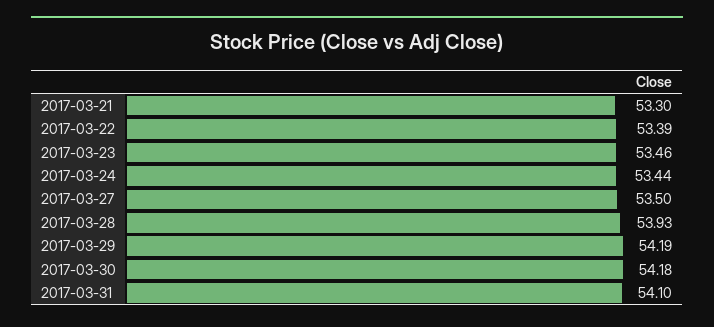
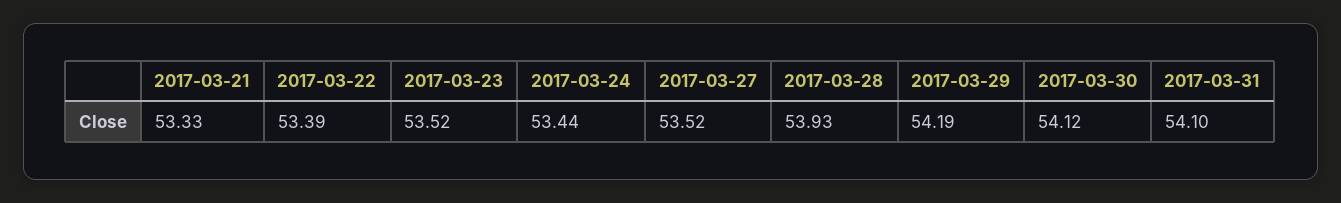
  {
-   "2017-03-21": 53.3,
+   "2017-03-21": 53.33,
    "2017-03-22": 53.39,
-   "2017-03-23": 53.46,
+   "2017-03-23": 53.52,
    "2017-03-24": 53.44,
-   "2017-03-27": 53.5,
+   "2017-03-27": 53.52,
    "2017-03-28": 53.93,
    "2017-03-29": 54.19,
-   "2017-03-30": 54.18,
+   "2017-03-30": 54.12,
    "2017-03-31": 54.1
  }

